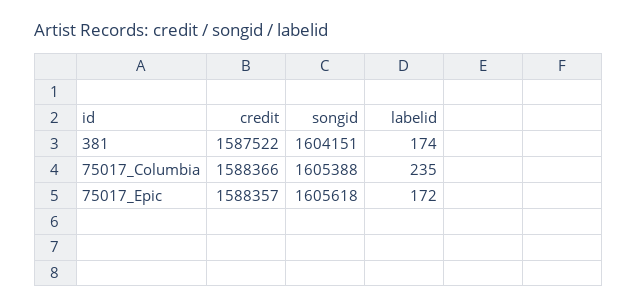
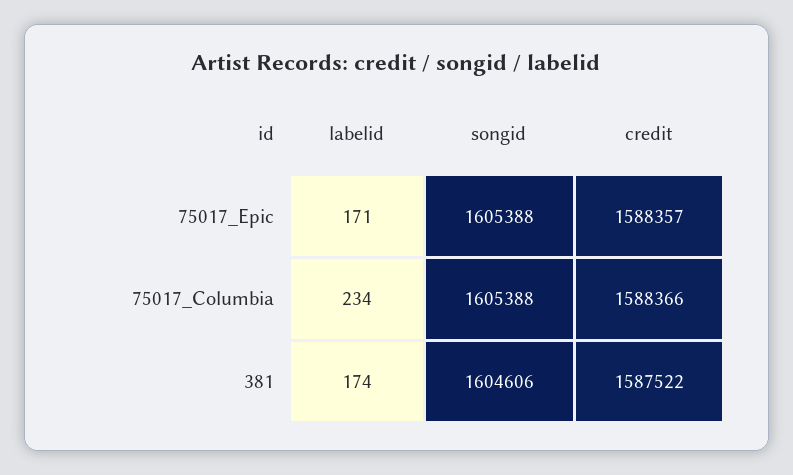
  {
    "credit": {
      "381": 1587522,
      "75017_Columbia": 1588366,
      "75017_Epic": 1588357
    },
    "songid": {
-     "381": 1604151,
+     "381": 1604606,
      "75017_Columbia": 1605388,
-     "75017_Epic": 1605618
+     "75017_Epic": 1605388
    },
    "labelid": {
      "381": 174,
-     "75017_Columbia": 235,
+     "75017_Columbia": 234,
-     "75017_Epic": 172
+     "75017_Epic": 171
    }
  }

